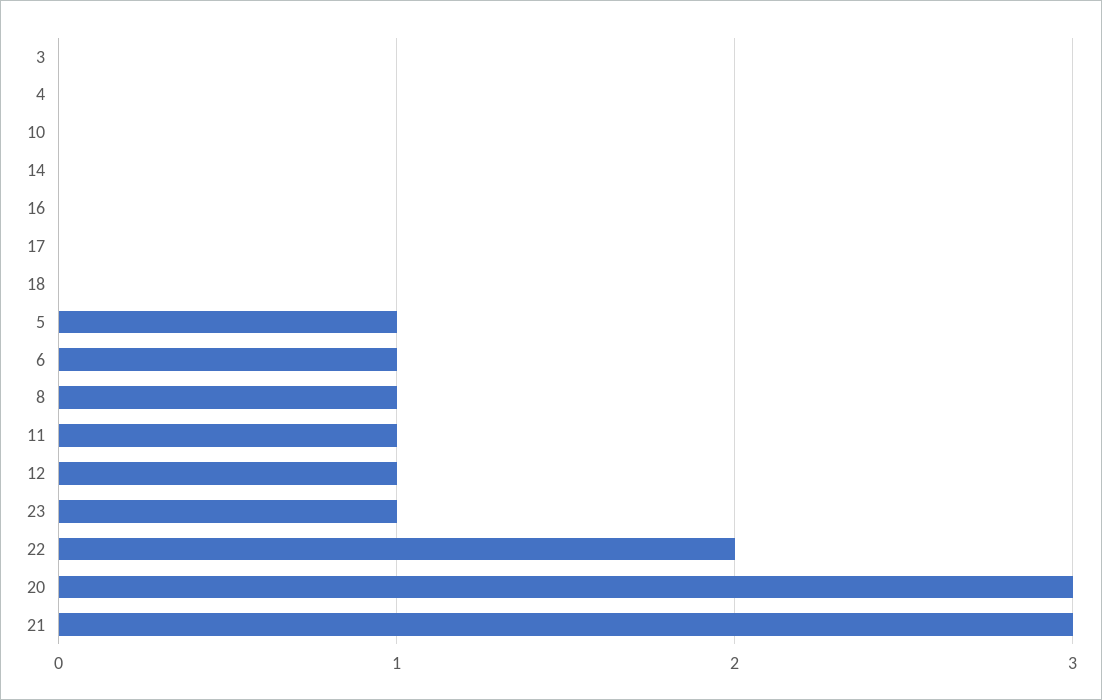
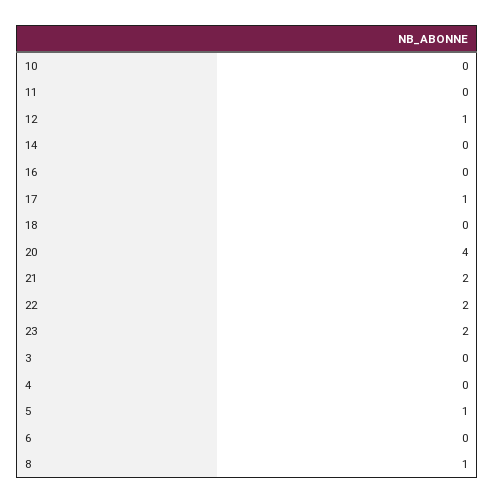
  {
    "3": 0,
    "4": 0,
    "10": 0,
    "14": 0,
    "16": 0,
-   "17": 0,
+   "17": 1,
    "18": 0,
    "5": 1,
-   "6": 1,
+   "6": 0,
    "8": 1,
-   "11": 1,
+   "11": 0,
    "12": 1,
-   "23": 1,
+   "23": 2,
    "22": 2,
-   "20": 3,
+   "20": 4,
-   "21": 3
+   "21": 2
  }

